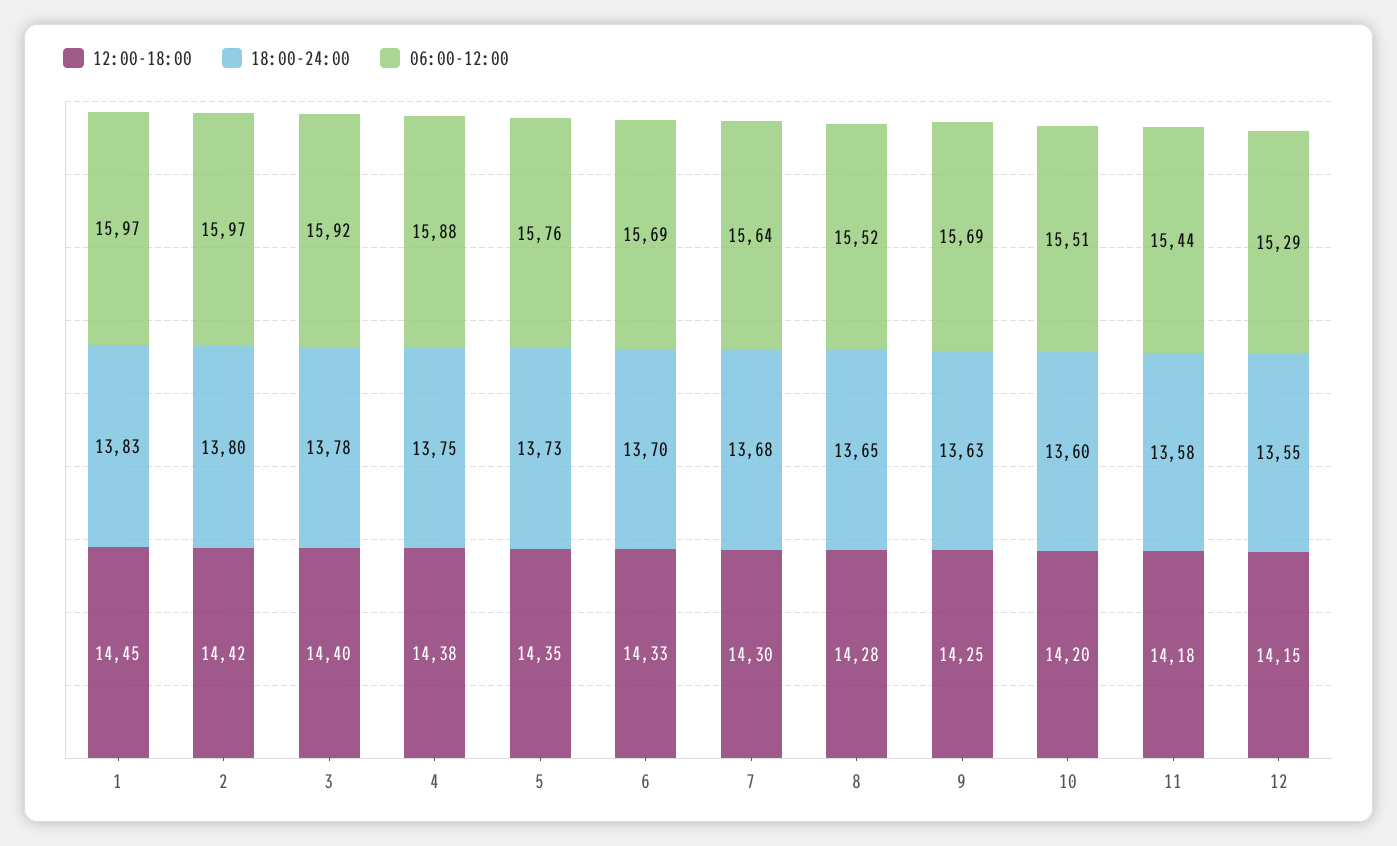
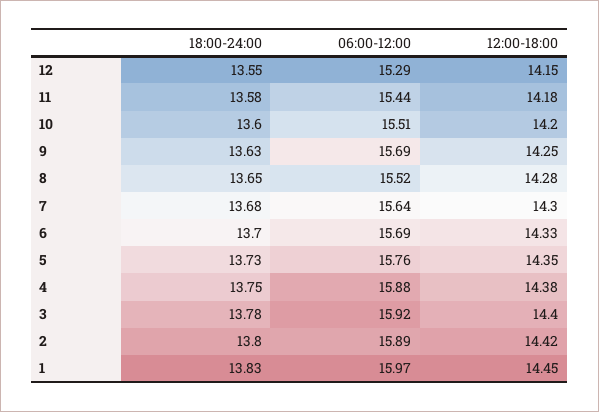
  {
    "12:00-18:00": {
      "1": 14.45,
      "2": 14.42,
      "3": 14.4,
      "4": 14.38,
      "5": 14.35,
      "6": 14.33,
      "7": 14.3,
      "8": 14.28,
      "9": 14.25,
      "10": 14.2,
      "11": 14.18,
      "12": 14.15
    },
    "18:00-24:00": {
      "1": 13.83,
      "2": 13.8,
      "3": 13.78,
      "4": 13.75,
      "5": 13.73,
      "6": 13.7,
      "7": 13.68,
      "8": 13.65,
      "9": 13.63,
      "10": 13.6,
      "11": 13.58,
      "12": 13.55
    },
    "06:00-12:00": {
      "1": 15.97,
-     "2": 15.97,
+     "2": 15.89,
      "3": 15.92,
      "4": 15.88,
      "5": 15.76,
      "6": 15.69,
      "7": 15.64,
      "8": 15.52,
      "9": 15.69,
      "10": 15.51,
      "11": 15.44,
      "12": 15.29
    }
  }

